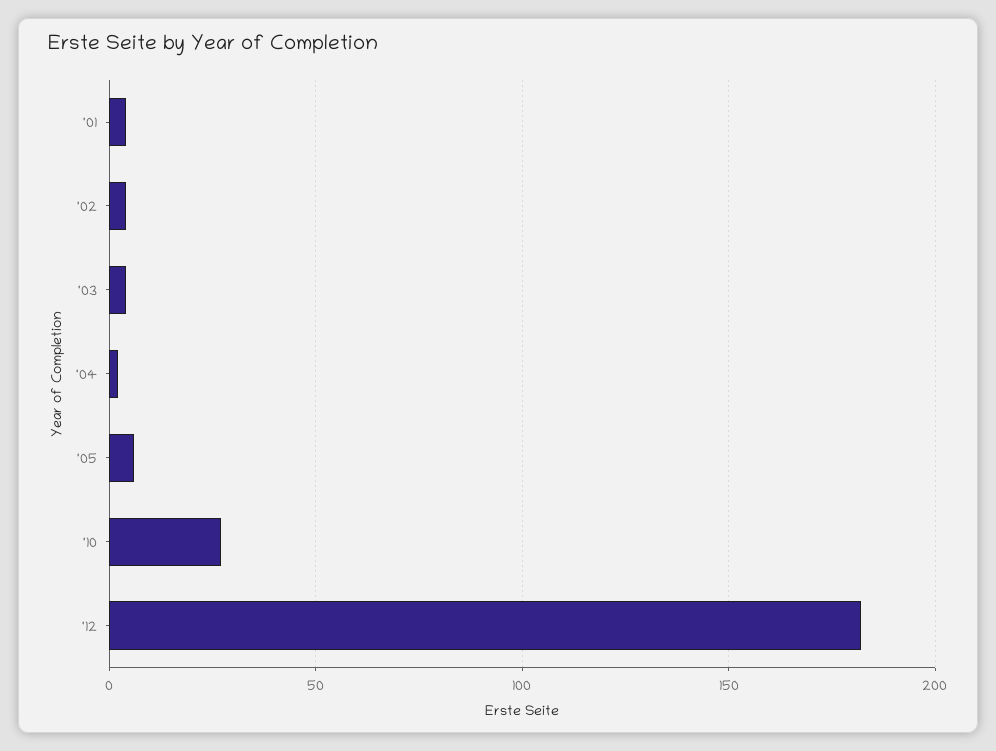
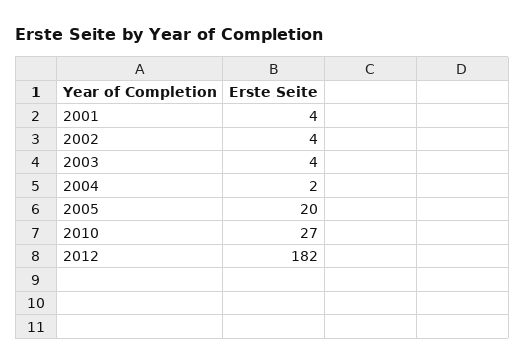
  {
    "'01": 4,
    "'02": 4,
    "'03": 4,
    "'04": 2,
-   "'05": 5,
+   "'05": 20,
    "'10": 27,
    "'12": 182
  }

